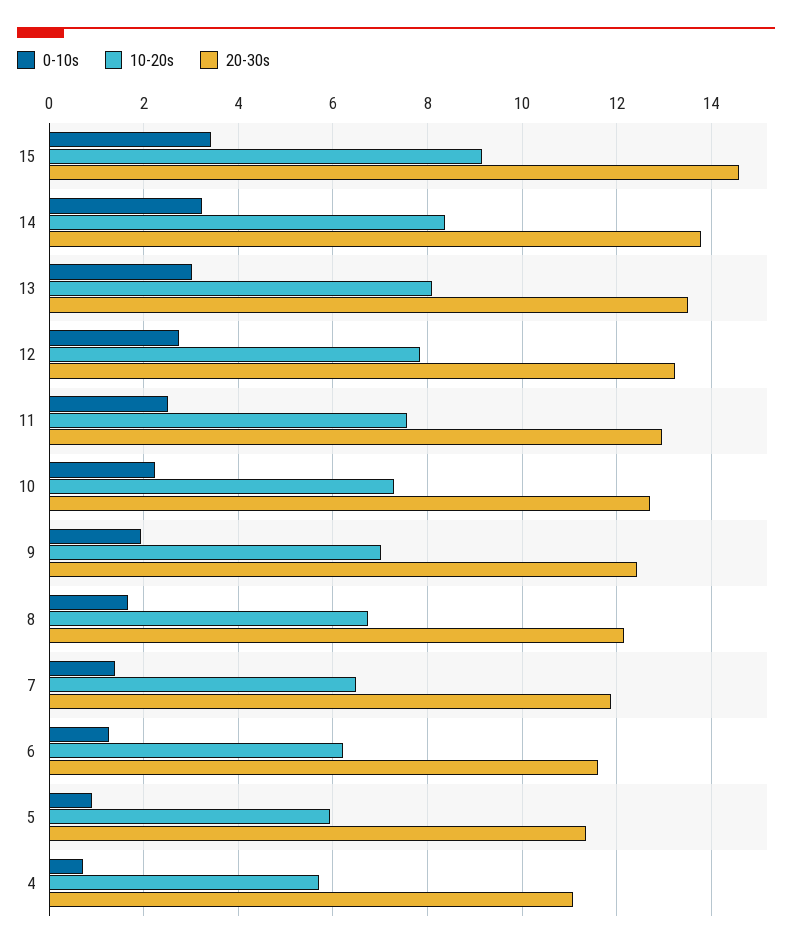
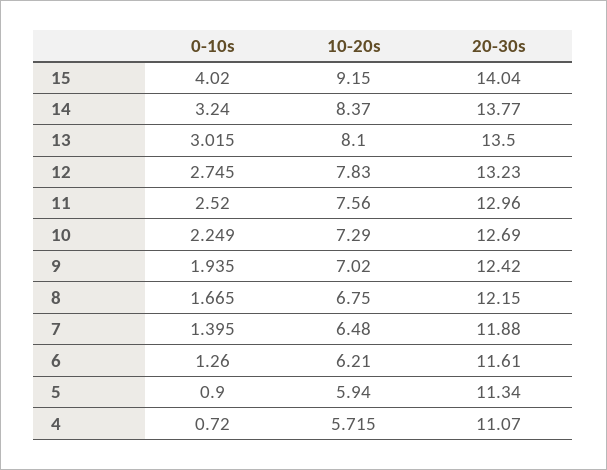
  {
    "0-10s": {
-     "15": 3.4,
+     "15": 4.02,
      "14": 3.24,
      "13": 3.015,
      "12": 2.745,
      "11": 2.52,
      "10": 2.249,
      "9": 1.935,
      "8": 1.665,
      "7": 1.395,
      "6": 1.26,
      "5": 0.9,
      "4": 0.72
    },
    "10-20s": {
      "15": 9.15,
      "14": 8.37,
      "13": 8.1,
      "12": 7.83,
      "11": 7.56,
      "10": 7.29,
      "9": 7.02,
      "8": 6.75,
      "7": 6.48,
      "6": 6.21,
      "5": 5.94,
      "4": 5.715
    },
    "20-30s": {
-     "15": 14.6,
+     "15": 14.04,
      "14": 13.77,
      "13": 13.5,
      "12": 13.23,
      "11": 12.96,
      "10": 12.69,
      "9": 12.42,
      "8": 12.15,
      "7": 11.88,
      "6": 11.61,
      "5": 11.34,
      "4": 11.07
    }
  }

